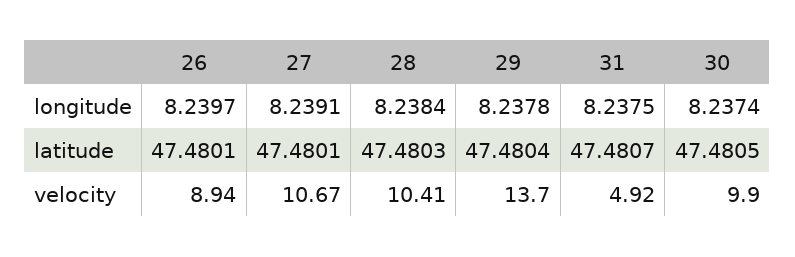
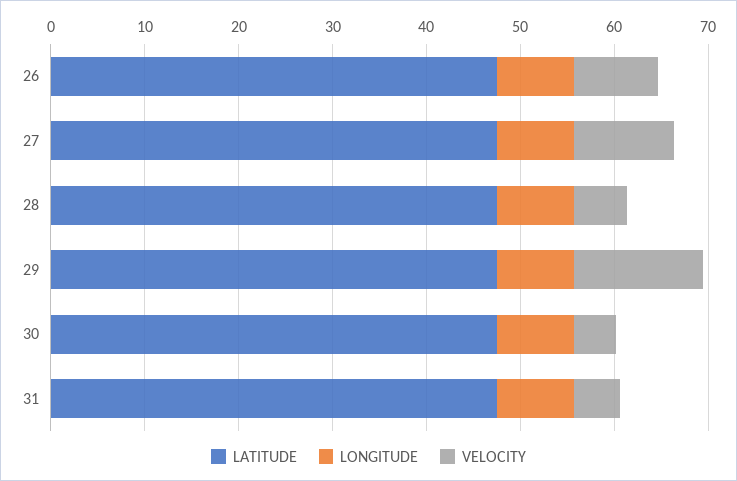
  {
    "longitude": {
      "26": 8.2397,
      "27": 8.2391,
      "28": 8.2384,
      "29": 8.2378,
      "31": 8.2375,
      "30": 8.2374
    },
    "latitude": {
      "26": 47.4801,
      "27": 47.4801,
      "28": 47.4803,
      "29": 47.4804,
      "31": 47.4807,
      "30": 47.4805
    },
    "velocity": {
      "26": 8.94,
      "27": 10.67,
-     "28": 10.41,
+     "28": 6,
      "29": 13.7,
      "31": 4.92,
-     "30": 9.9
+     "30": 4
    }
  }

